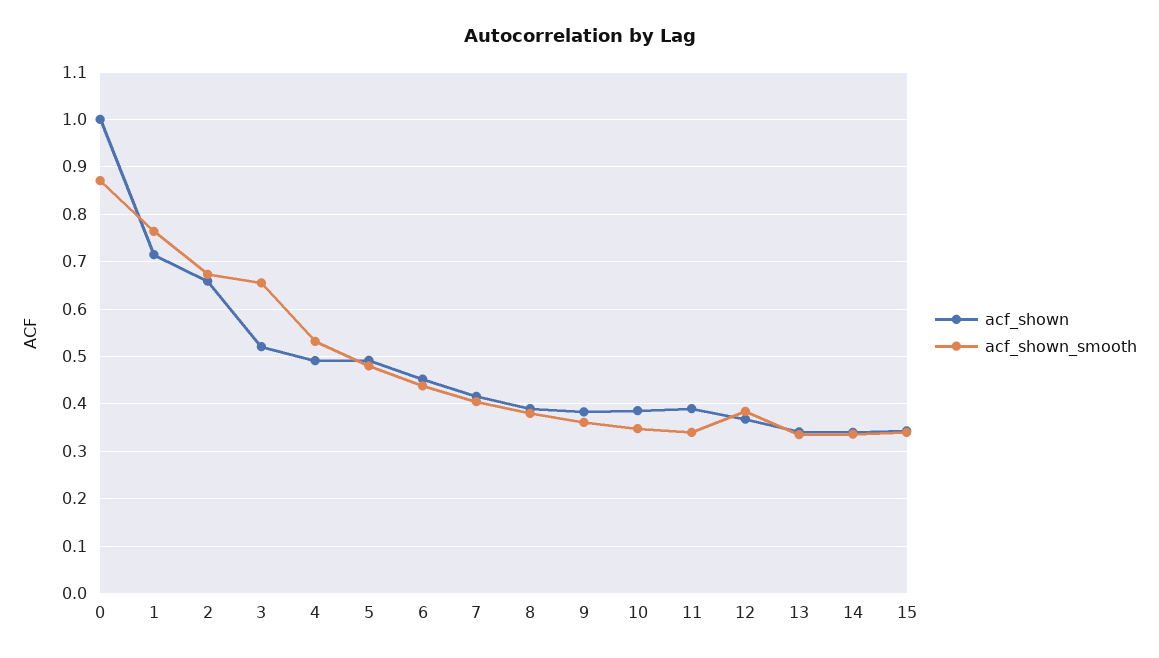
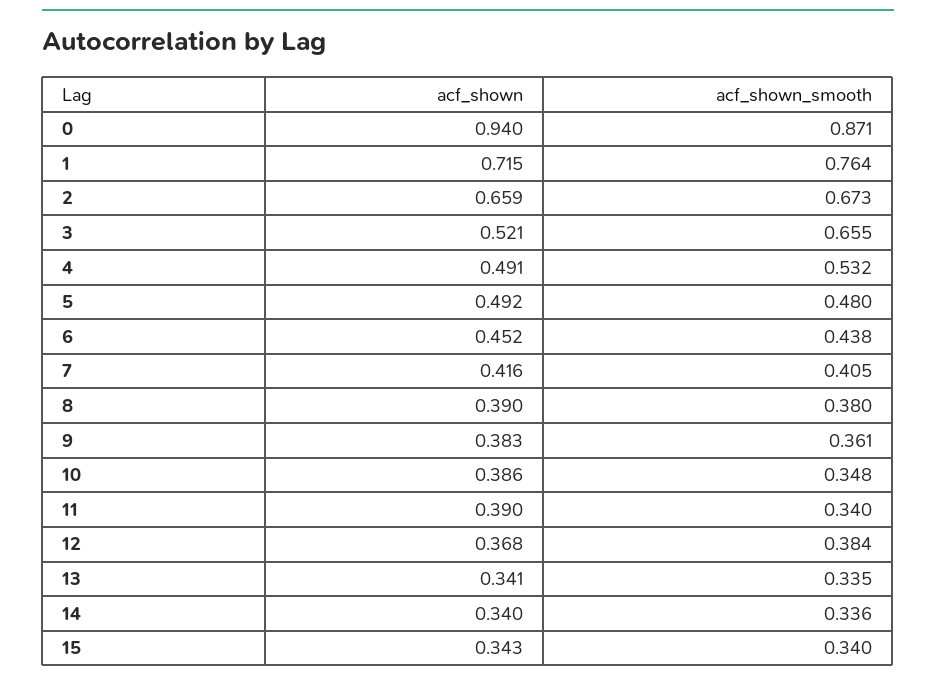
  {
    "acf_shown": {
-     "0": 1,
+     "0": 0.94,
      "1": 0.715,
      "2": 0.659,
      "3": 0.521,
      "4": 0.491,
      "5": 0.492,
      "6": 0.452,
      "7": 0.416,
      "8": 0.39,
      "9": 0.383,
      "10": 0.386,
      "11": 0.39,
      "12": 0.368,
      "13": 0.341,
      "14": 0.34,
      "15": 0.343
    },
    "acf_shown_smooth": {
      "0": 0.871,
      "1": 0.764,
      "2": 0.673,
      "3": 0.655,
      "4": 0.532,
      "5": 0.48,
      "6": 0.438,
      "7": 0.405,
      "8": 0.38,
      "9": 0.361,
      "10": 0.348,
      "11": 0.34,
      "12": 0.384,
      "13": 0.335,
      "14": 0.336,
      "15": 0.34
    }
  }

